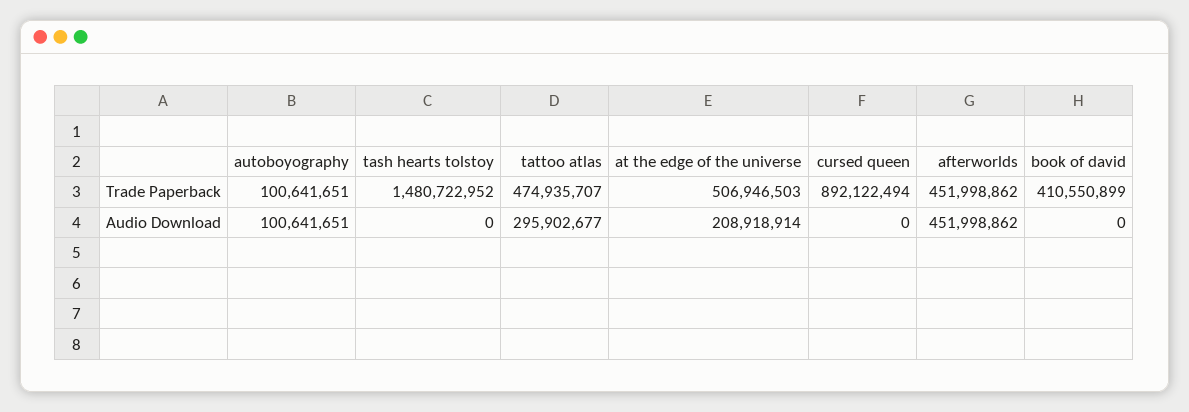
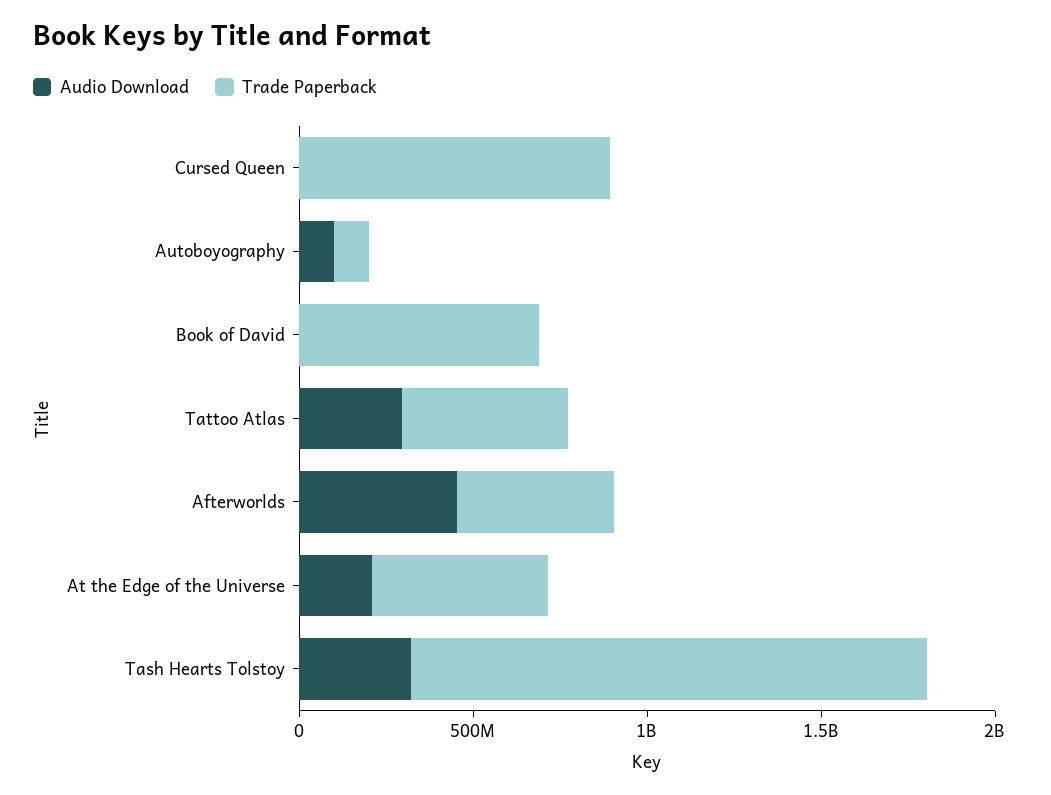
  {
    "Trade Paperback": {
      "autoboyography": 100641651,
      "tash hearts tolstoy": 1480722952,
      "tattoo atlas": 474935707,
      "at the edge of the universe": 506946503,
      "cursed queen": 892122494,
      "afterworlds": 451998862,
-     "book of david": 410550899
+     "book of david": 700000000
    },
    "Audio Download": {
      "autoboyography": 100641651,
-     "tash hearts tolstoy": 0,
+     "tash hearts tolstoy": 300000000,
      "tattoo atlas": 295902677,
      "at the edge of the universe": 208918914,
      "cursed queen": 0,
      "afterworlds": 451998862,
      "book of david": 0
    }
  }

